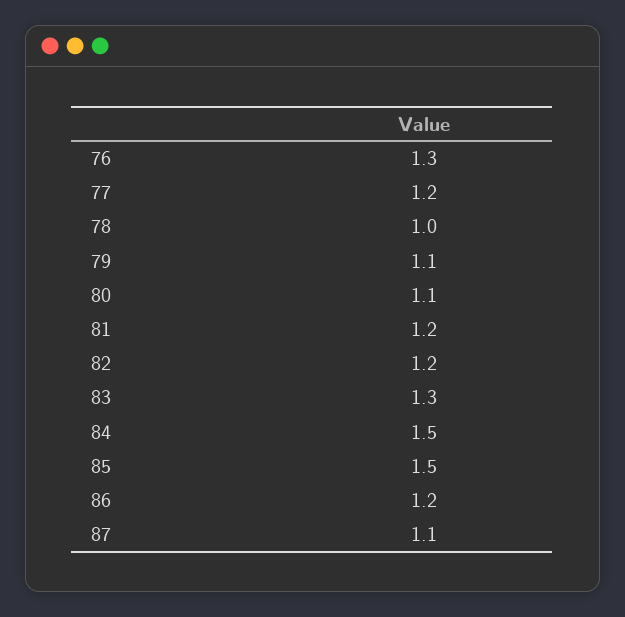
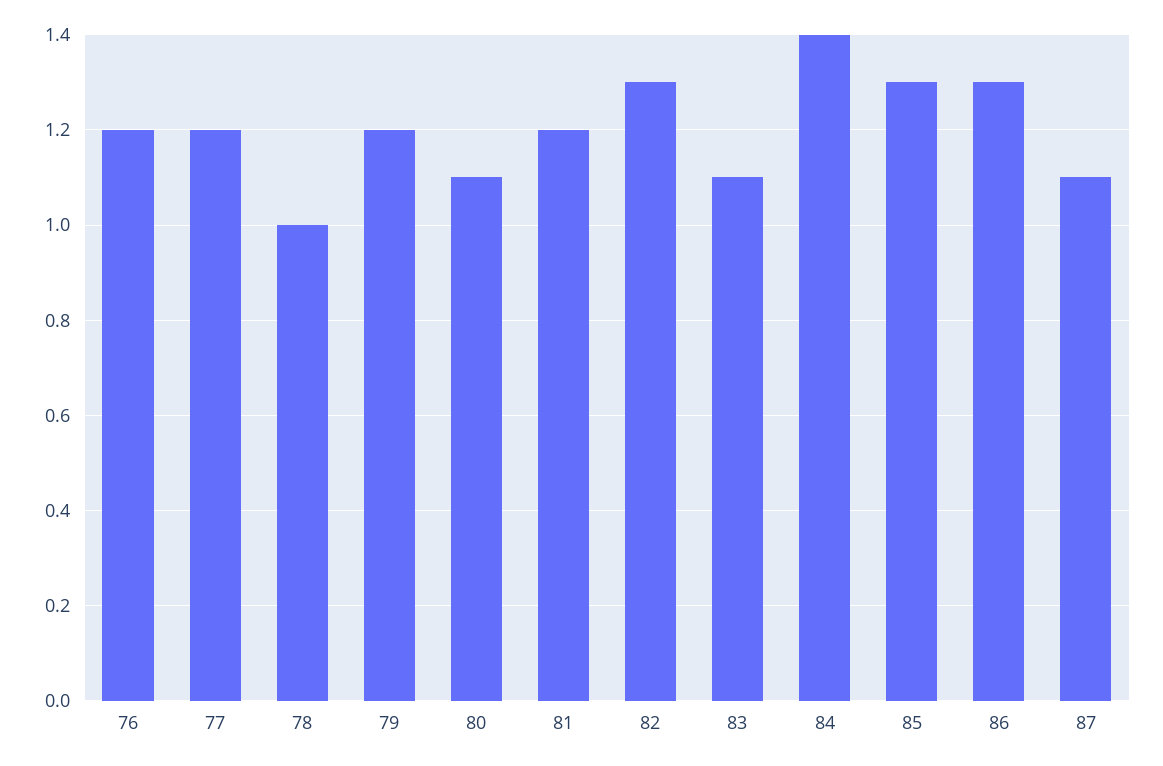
  {
-   "76": 1.3,
+   "76": 1.2,
    "77": 1.2,
    "78": 1,
-   "79": 1.1,
+   "79": 1.2,
    "80": 1.1,
    "81": 1.2,
-   "82": 1.2,
+   "82": 1.3,
-   "83": 1.3,
+   "83": 1.1,
-   "84": 1.5,
+   "84": 1.4,
-   "85": 1.5,
+   "85": 1.3,
-   "86": 1.2,
+   "86": 1.3,
    "87": 1.1
  }

